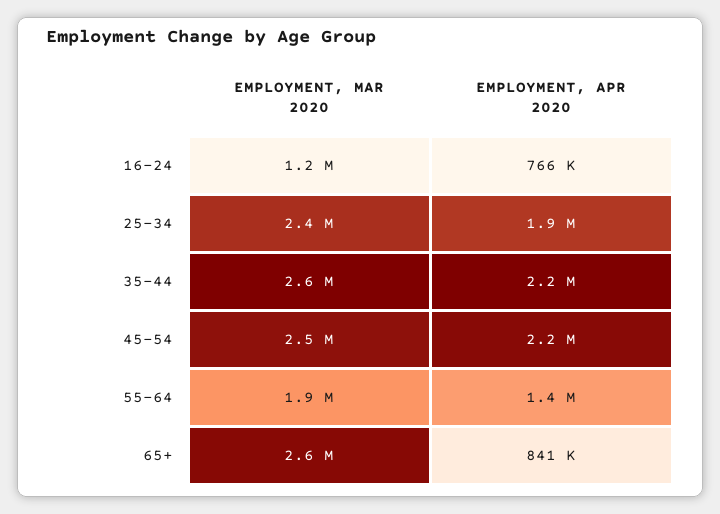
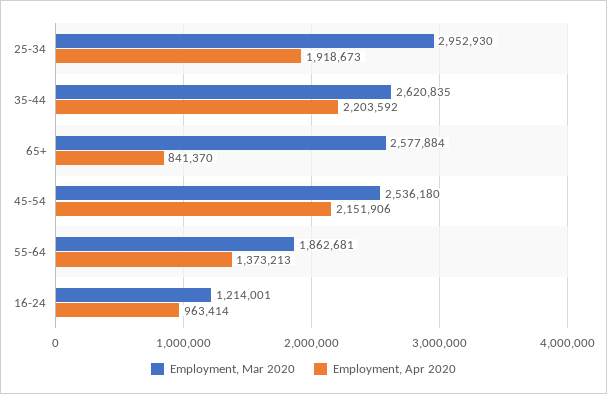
  {
    "EMPLOYMENT, MAR 2020": {
      "16-24": 1214001,
-     "25-34": 2400000,
+     "25-34": 2952930,
      "35-44": 2620835,
      "45-54": 2536180,
      "55-64": 1862681,
      "65+": 2577884
    },
    "EMPLOYMENT, APR 2020": {
-     "16-24": 766000,
+     "16-24": 963414,
      "25-34": 1918673,
      "35-44": 2203592,
      "45-54": 2151906,
      "55-64": 1373213,
      "65+": 841370
    }
  }

